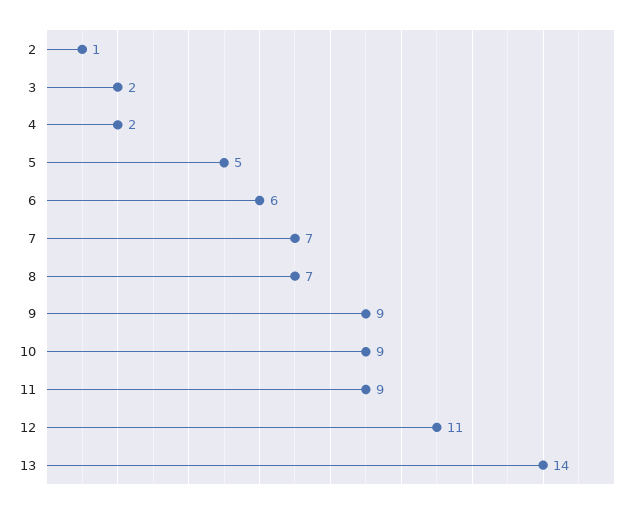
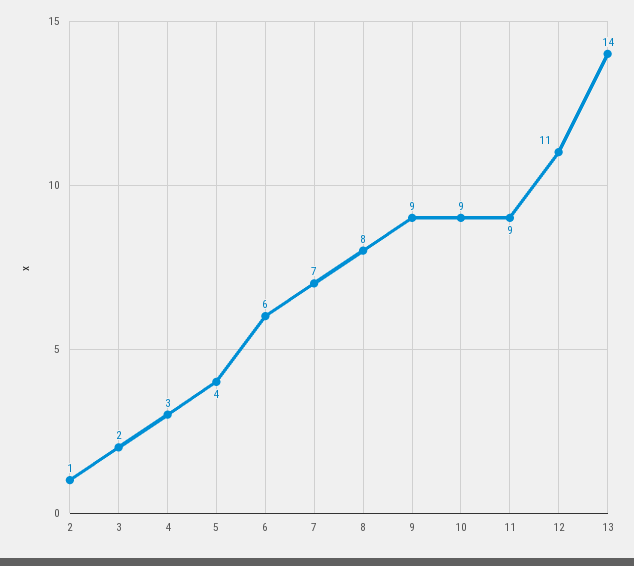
  {
    "2": 1,
    "3": 2,
-   "4": 2,
+   "4": 3,
-   "5": 5,
+   "5": 4,
    "6": 6,
    "7": 7,
-   "8": 7,
+   "8": 8,
    "9": 9,
    "10": 9,
    "11": 9,
    "12": 11,
    "13": 14
  }

